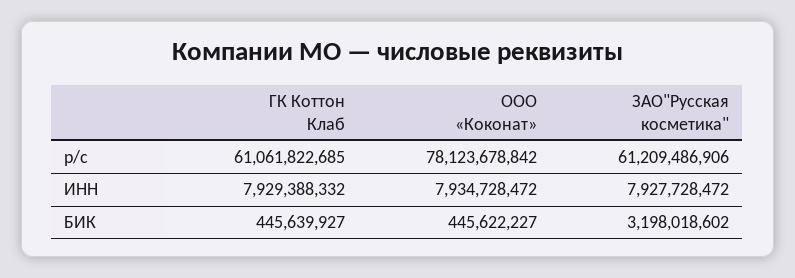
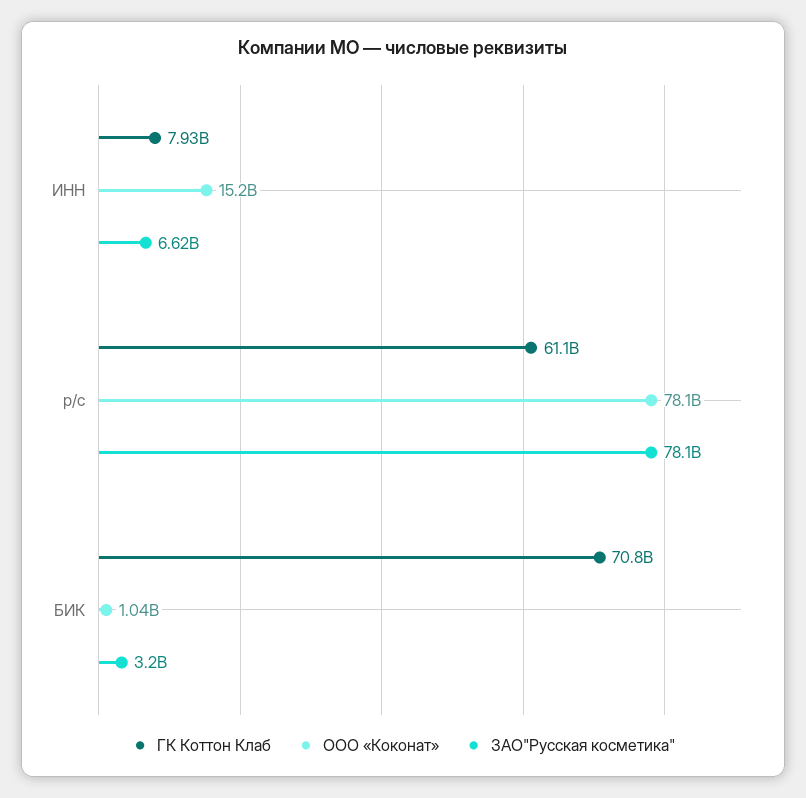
  {
    "ГК Коттон Клаб": {
      "р/с": 61061822685,
      "ИНН": 7929388332,
-     "БИК": 445639927
+     "БИК": 70800000000
    },
    "ООО «Коконат»": {
      "р/с": 78123678842,
-     "ИНН": 7934728472,
+     "ИНН": 15200000000,
-     "БИК": 445622227
+     "БИК": 1040000000
    },
    "ЗАО\"Русская косметика\"": {
-     "р/с": 61209486906,
+     "р/с": 78100000000,
-     "ИНН": 7927728472,
+     "ИНН": 6620000000,
      "БИК": 3198018602
    }
  }

